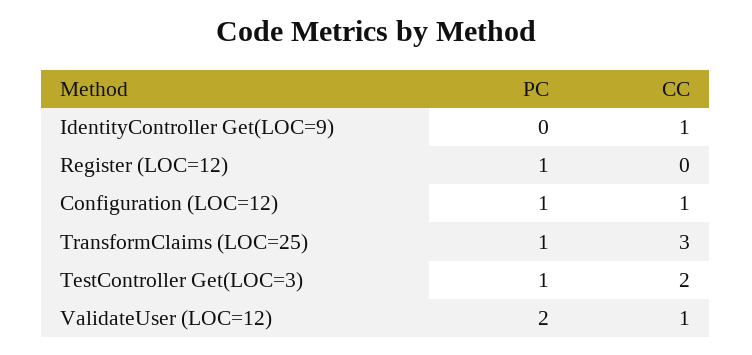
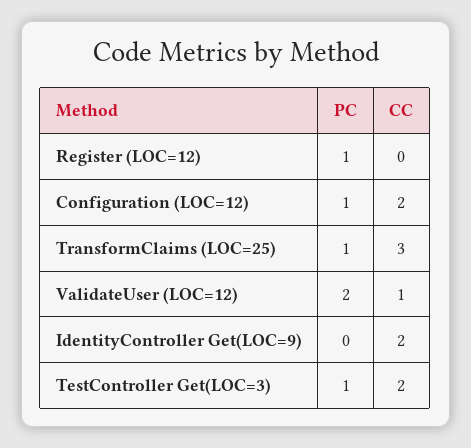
  {
    "PC": {
      "IdentityController Get(LOC=9)": 0,
      "Register (LOC=12)": 1,
      "Configuration (LOC=12)": 1,
      "TransformClaims (LOC=25)": 1,
      "TestController Get(LOC=3)": 1,
      "ValidateUser (LOC=12)": 2
    },
    "CC": {
-     "IdentityController Get(LOC=9)": 1,
+     "IdentityController Get(LOC=9)": 2,
      "Register (LOC=12)": 0,
-     "Configuration (LOC=12)": 1,
+     "Configuration (LOC=12)": 2,
      "TransformClaims (LOC=25)": 3,
      "TestController Get(LOC=3)": 2,
      "ValidateUser (LOC=12)": 1
    }
  }

